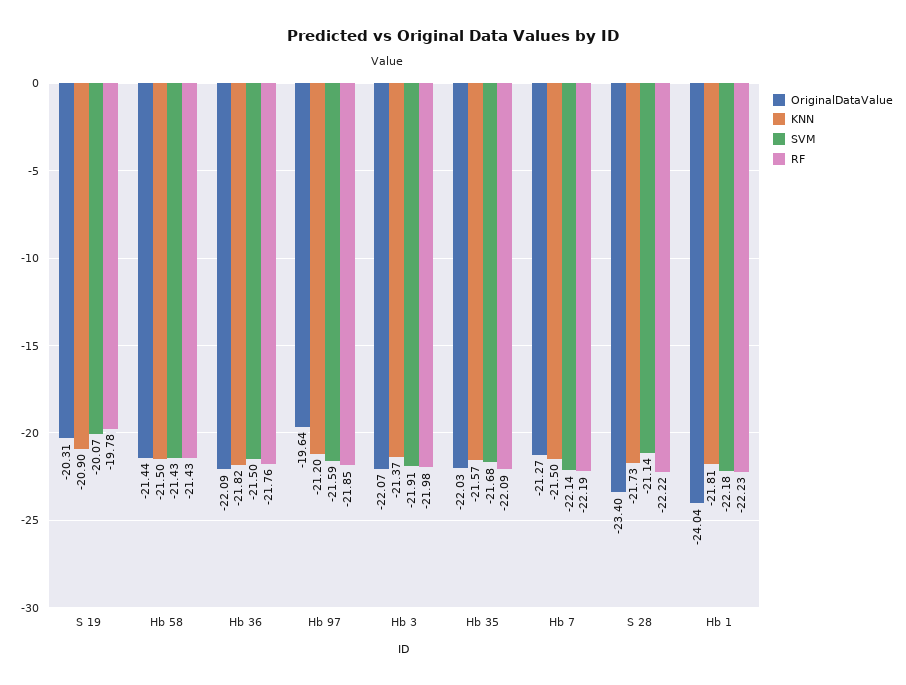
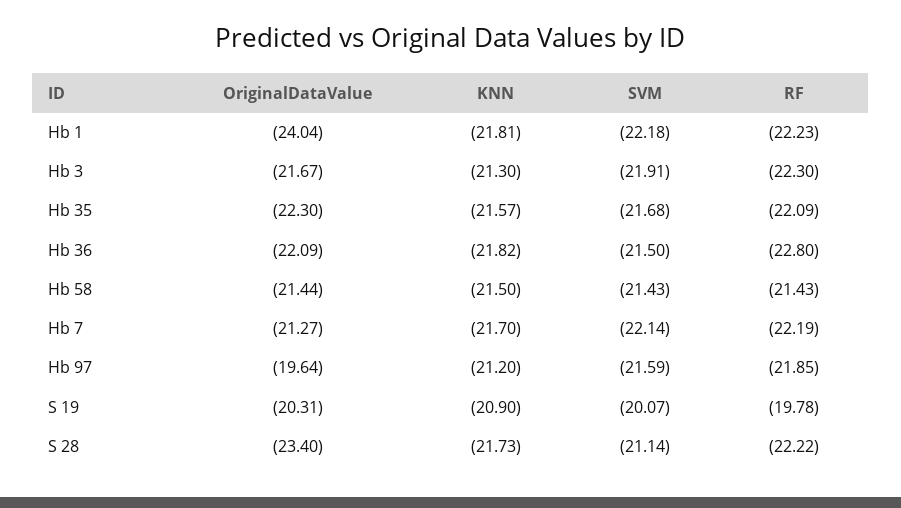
  {
    "OriginalDataValue": {
      "S 19": -20.31,
      "Hb 58": -21.44,
      "Hb 36": -22.09,
      "Hb 97": -19.64,
-     "Hb 3": -22.07,
+     "Hb 3": -21.67,
-     "Hb 35": -22.03,
+     "Hb 35": -22.3,
      "Hb 7": -21.27,
      "S 28": -23.4,
      "Hb 1": -24.04
    },
    "KNN": {
      "S 19": -20.9,
      "Hb 58": -21.5,
      "Hb 36": -21.82,
      "Hb 97": -21.2,
-     "Hb 3": -21.37,
+     "Hb 3": -21.3,
      "Hb 35": -21.57,
-     "Hb 7": -21.5,
+     "Hb 7": -21.7,
      "S 28": -21.73,
      "Hb 1": -21.81
    },
    "SVM": {
      "S 19": -20.07,
      "Hb 58": -21.43,
      "Hb 36": -21.5,
      "Hb 97": -21.59,
      "Hb 3": -21.91,
      "Hb 35": -21.68,
      "Hb 7": -22.14,
      "S 28": -21.14,
      "Hb 1": -22.18
    },
    "RF": {
      "S 19": -19.78,
      "Hb 58": -21.43,
-     "Hb 36": -21.76,
+     "Hb 36": -22.8,
      "Hb 97": -21.85,
-     "Hb 3": -21.98,
+     "Hb 3": -22.3,
      "Hb 35": -22.09,
      "Hb 7": -22.19,
      "S 28": -22.22,
      "Hb 1": -22.23
    }
  }

